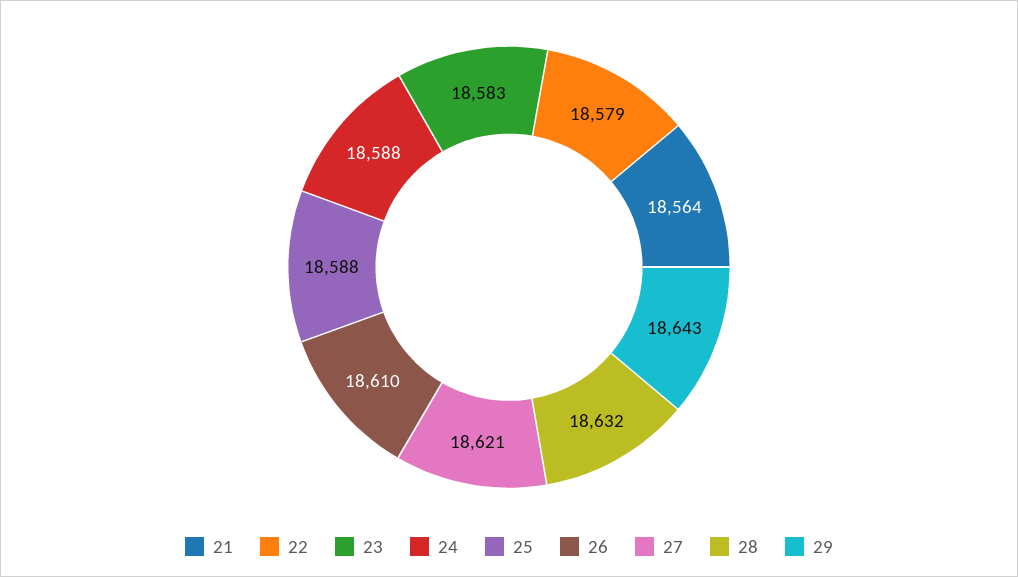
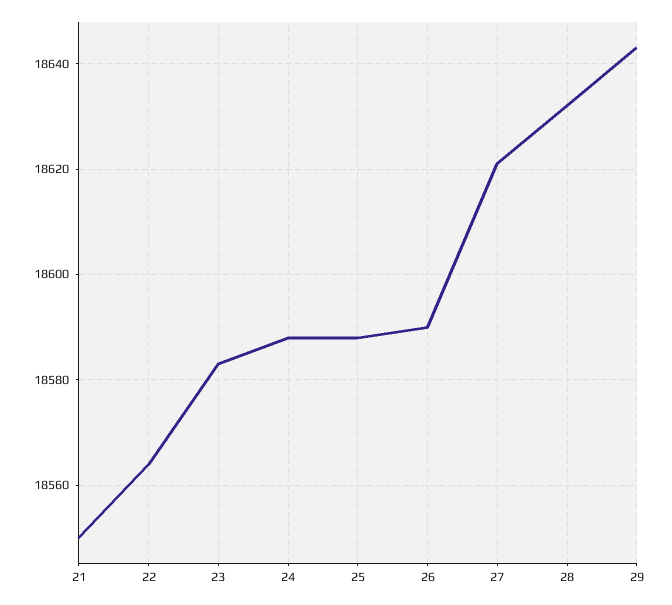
  {
-   "21": 18564,
+   "21": 18550,
-   "22": 18579,
+   "22": 18565,
    "23": 18583,
    "24": 18588,
    "25": 18588,
-   "26": 18610,
+   "26": 18590,
    "27": 18621,
    "28": 18632,
    "29": 18643
  }

